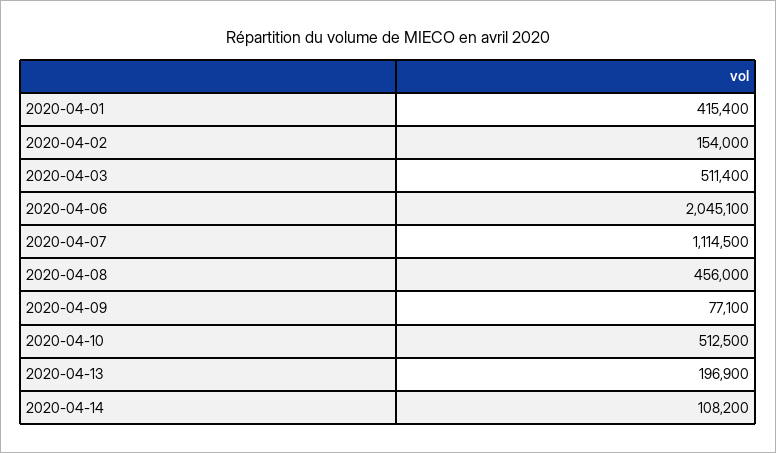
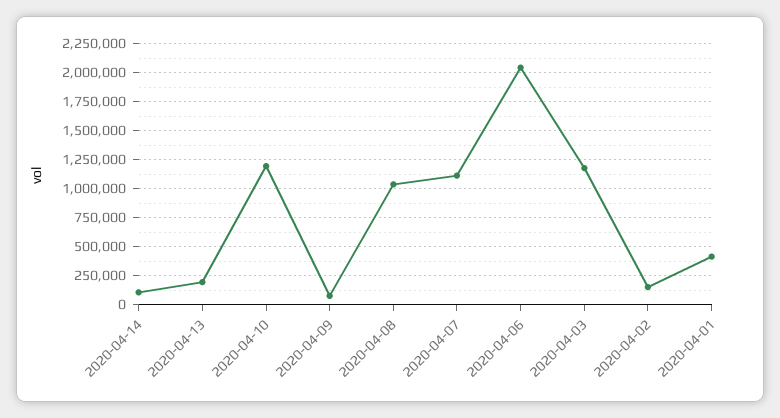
  {
    "2020-04-01": 415400,
    "2020-04-02": 154000,
-   "2020-04-03": 511400,
+   "2020-04-03": 1250000,
    "2020-04-06": 2045100,
    "2020-04-07": 1114500,
-   "2020-04-08": 456000,
+   "2020-04-08": 1000000,
    "2020-04-09": 77100,
-   "2020-04-10": 512500,
+   "2020-04-10": 1250000,
    "2020-04-13": 196900,
    "2020-04-14": 108200
  }

